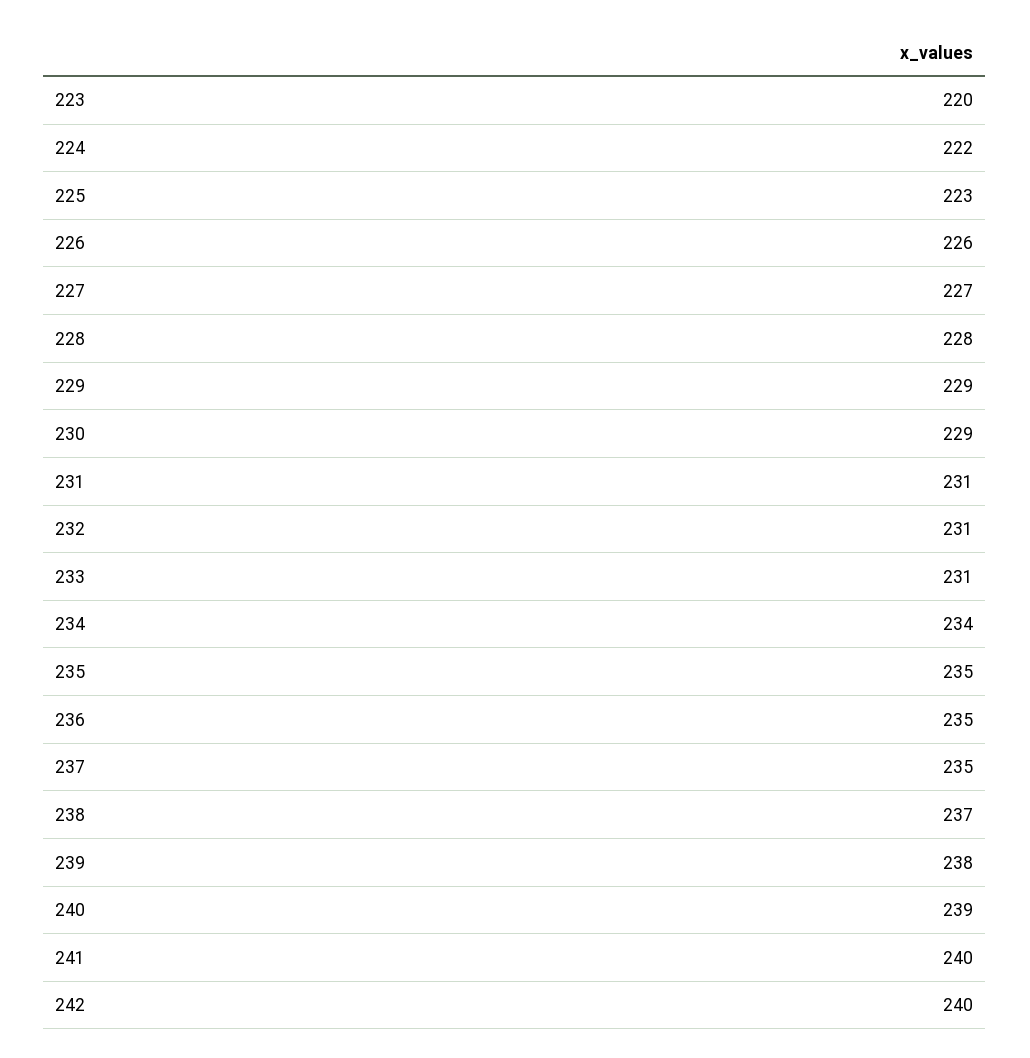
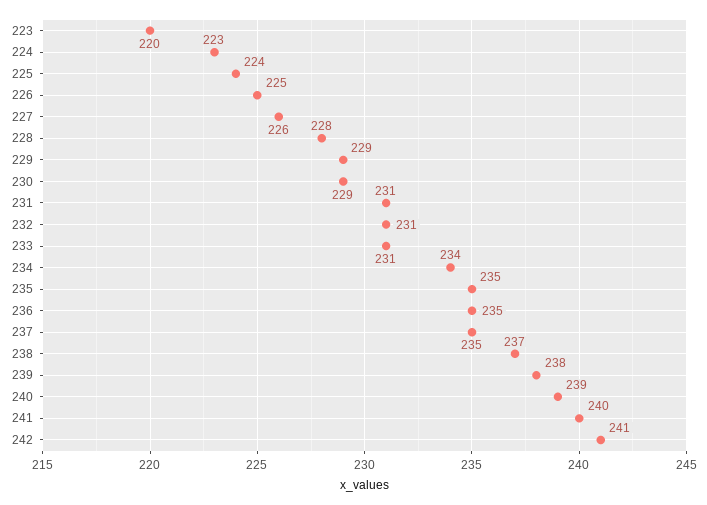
  {
    "223": 220,
-   "224": 222,
+   "224": 223,
-   "225": 223,
+   "225": 224,
-   "226": 226,
+   "226": 225,
-   "227": 227,
+   "227": 226,
    "228": 228,
    "229": 229,
    "230": 229,
    "231": 231,
    "232": 231,
    "233": 231,
    "234": 234,
    "235": 235,
    "236": 235,
    "237": 235,
    "238": 237,
    "239": 238,
    "240": 239,
    "241": 240,
-   "242": 240
+   "242": 241
  }

